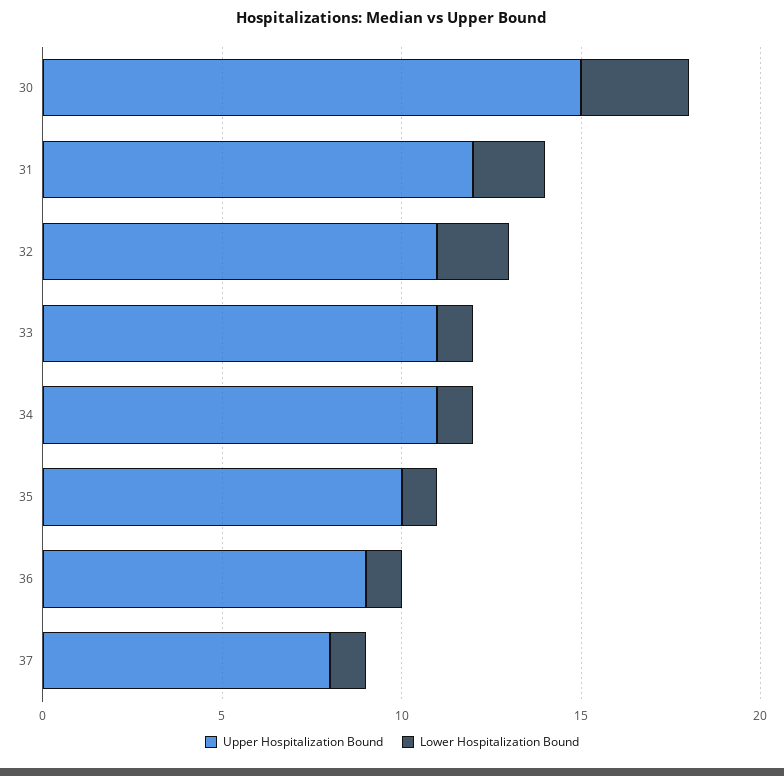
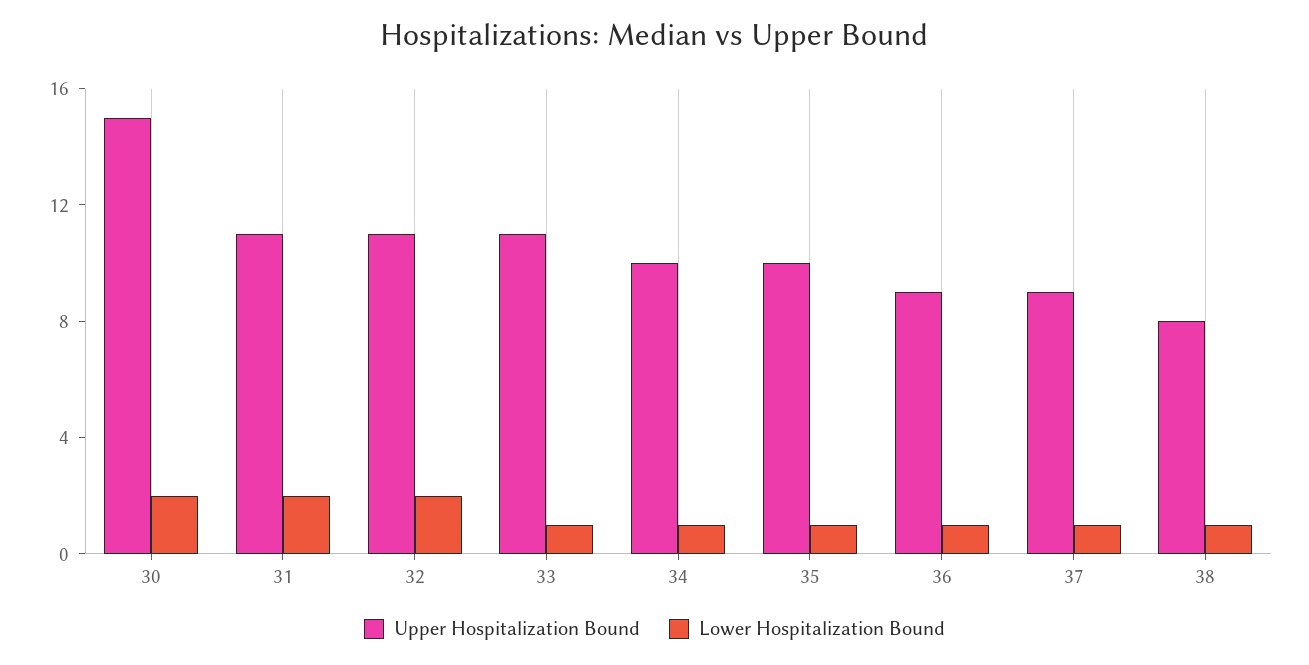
  {
    "Upper Hospitalization Bound": {
      "30": 15,
-     "31": 12,
+     "31": 11,
      "32": 11,
      "33": 11,
-     "34": 11,
+     "34": 10,
      "35": 10,
      "36": 9,
-     "37": 8
+     "37": 9,
+     "38": 8
    },
    "Lower Hospitalization Bound": {
-     "30": 3,
+     "30": 2,
      "31": 2,
      "32": 2,
      "33": 1,
      "34": 1,
      "35": 1,
      "36": 1,
-     "37": 1
+     "37": 1,
+     "38": 1
    }
  }

